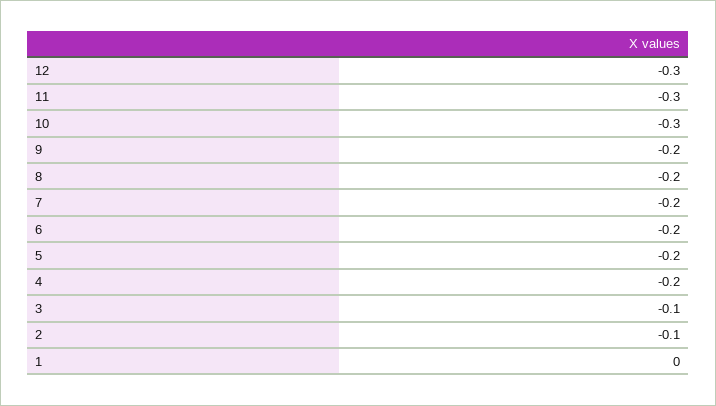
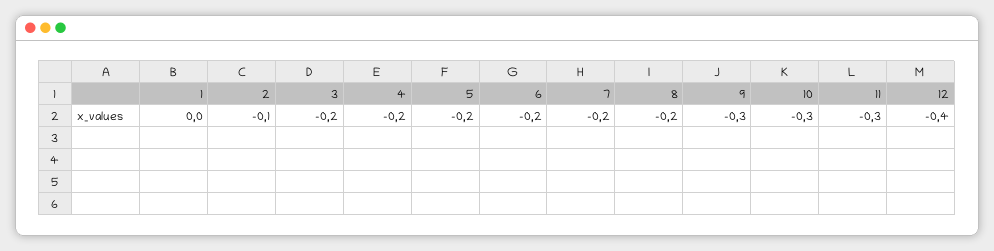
  {
-   "12": -0.3,
+   "12": -0.4,
    "11": -0.3,
    "10": -0.3,
-   "9": -0.2,
+   "9": -0.3,
    "8": -0.2,
    "7": -0.2,
    "6": -0.2,
    "5": -0.2,
    "4": -0.2,
-   "3": -0.1,
+   "3": -0.2,
    "2": -0.1,
    "1": 0
  }

